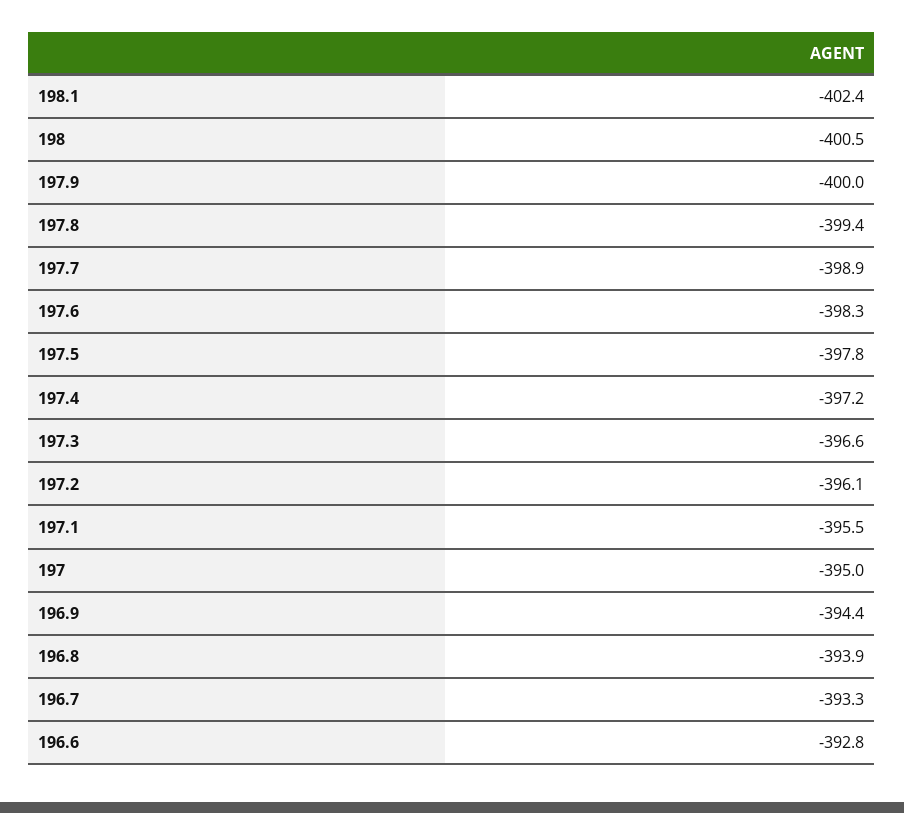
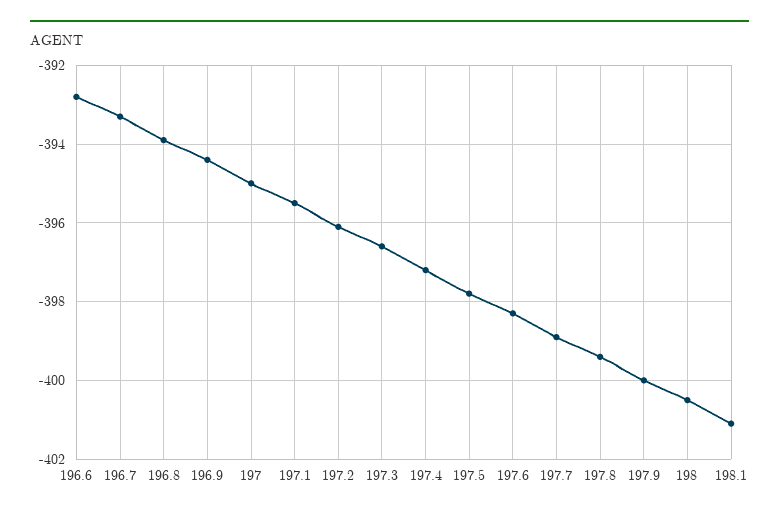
  {
-   "198.1": -402.4,
+   "198.1": -401,
    "198": -400.5,
    "197.9": -400,
    "197.8": -399.4,
    "197.7": -398.9,
    "197.6": -398.3,
    "197.5": -397.8,
    "197.4": -397.2,
    "197.3": -396.6,
    "197.2": -396.1,
    "197.1": -395.5,
    "197": -395,
    "196.9": -394.4,
    "196.8": -393.9,
    "196.7": -393.3,
    "196.6": -392.8
  }

